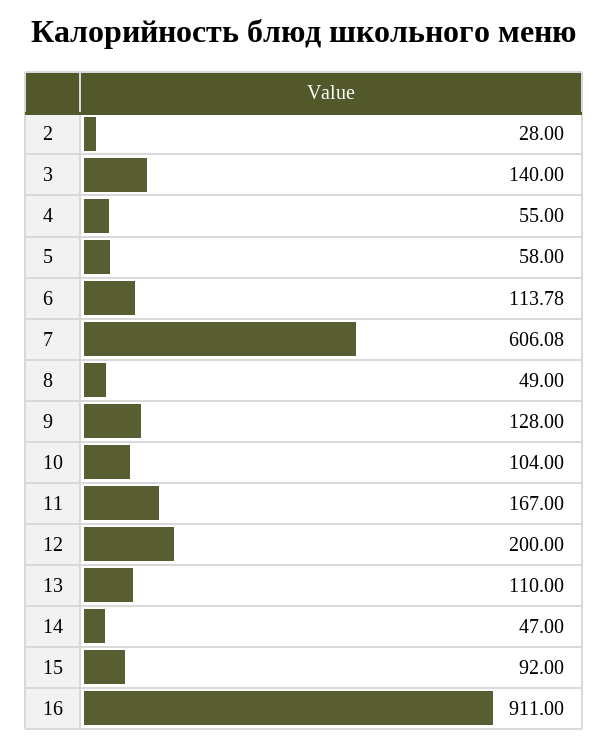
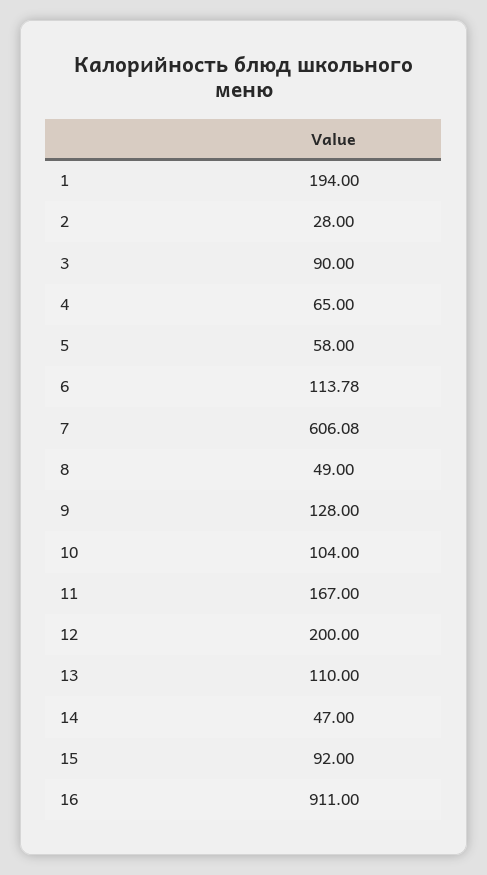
  {
    "2": 28,
-   "3": 140,
+   "3": 90,
-   "4": 55,
+   "4": 65,
    "5": 58,
    "6": 113.78,
    "7": 606.08,
    "8": 49,
    "9": 128,
    "10": 104,
    "11": 167,
    "12": 200,
    "13": 110,
    "14": 47,
    "15": 92,
-   "16": 911
+   "16": 911,
+   "1": 194
  }

